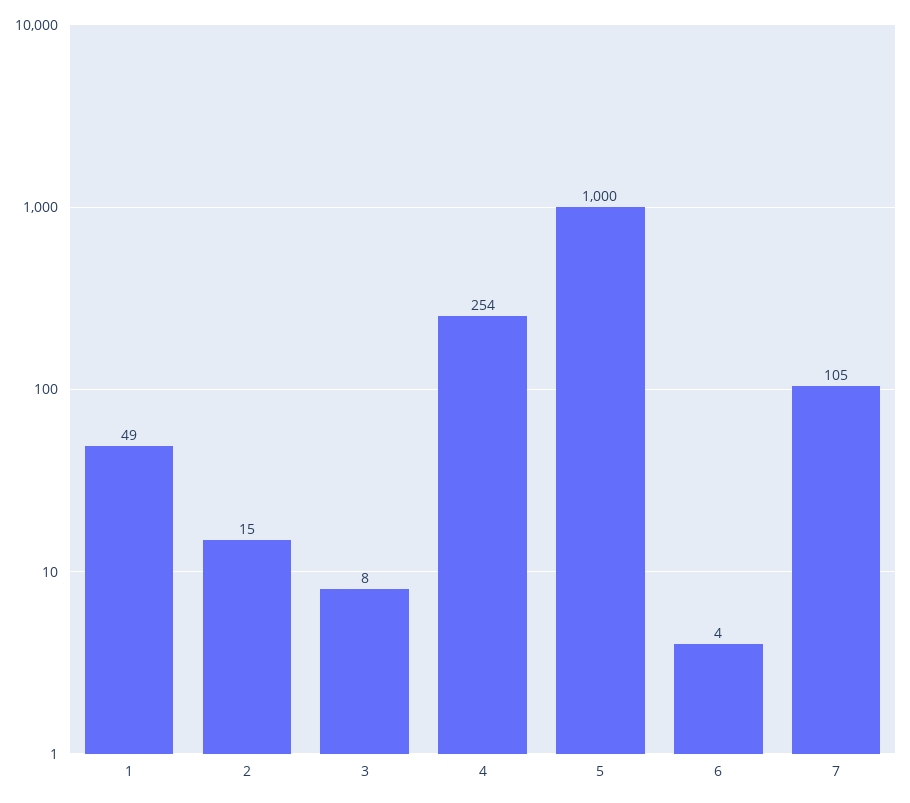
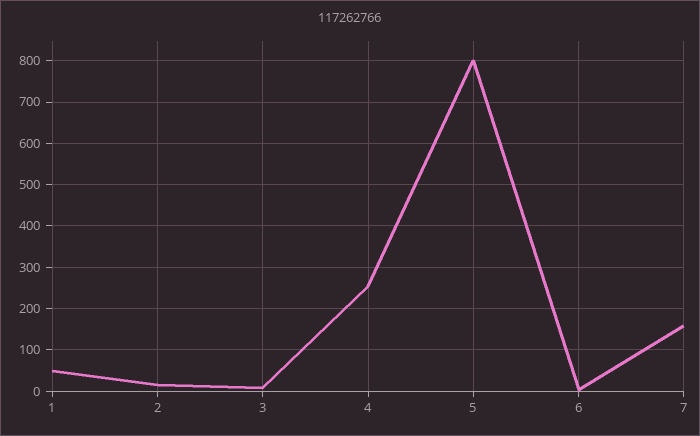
  {
    "1": 49,
    "2": 15,
    "3": 8,
    "4": 254,
-   "5": 1000,
+   "5": 800,
    "6": 4,
-   "7": 105
+   "7": 160
  }

